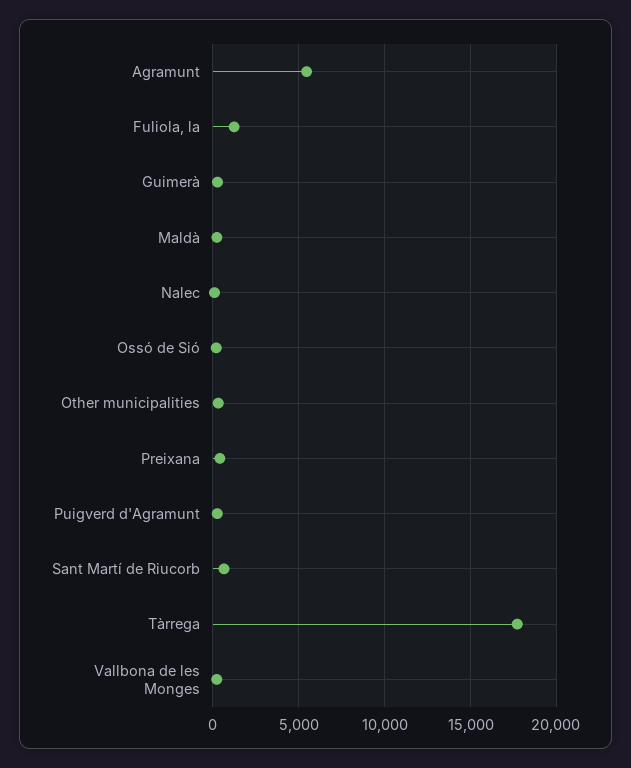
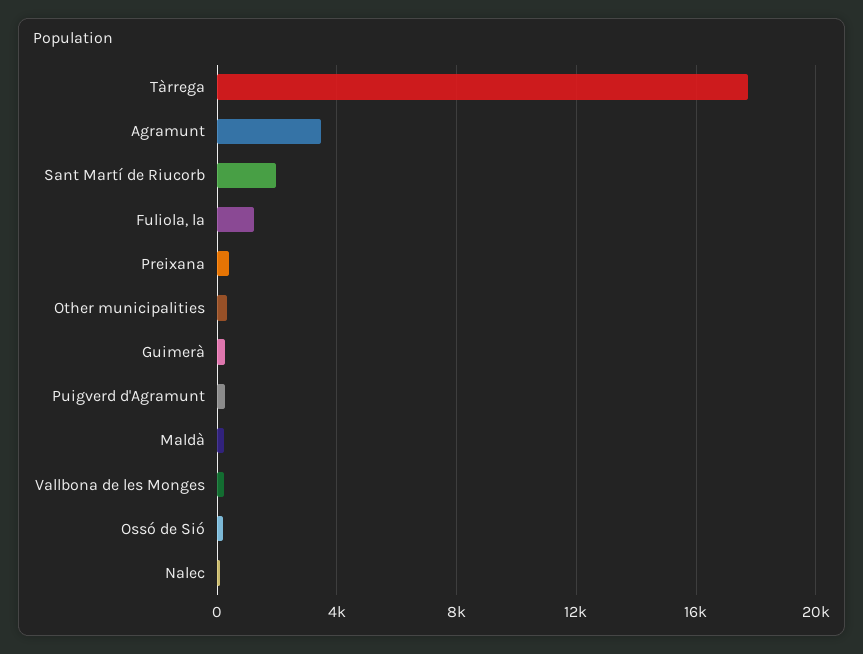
  {
-   "Agramunt": 5500,
+   "Agramunt": 3500,
    "Fuliola, la": 1000,
    "Guimerà": 500,
    "Maldà": 0,
    "Nalec": 0,
    "Ossó de Sió": 0,
    "Other municipalities": 500,
    "Preixana": 500,
    "Puigverd d'Agramunt": 500,
-   "Sant Martí de Riucorb": 500,
+   "Sant Martí de Riucorb": 2000,
    "Tàrrega": 17500,
    "Vallbona de les Monges": 0
  }

